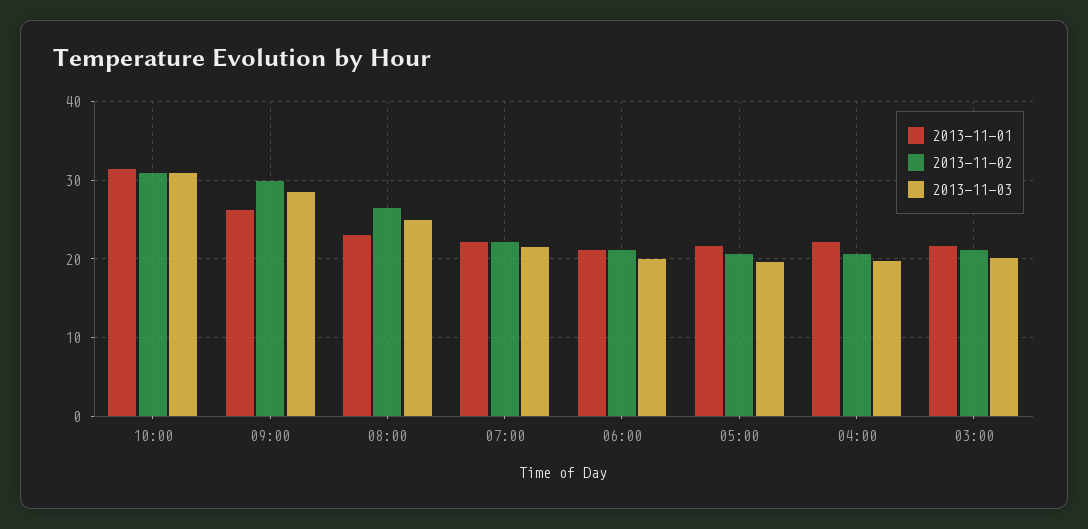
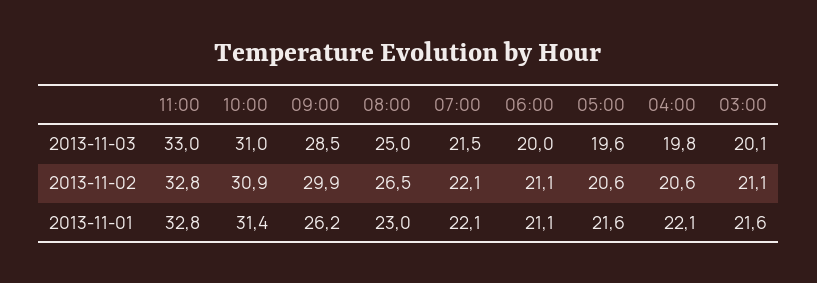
  {
    "2013-11-01": {
      "10:00": 31.4,
      "09:00": 26.2,
      "08:00": 23,
      "07:00": 22.1,
      "06:00": 21.1,
      "05:00": 21.6,
      "04:00": 22.1,
-     "03:00": 21.6
+     "03:00": 21.6,
+     "11:00": 32.8
    },
    "2013-11-02": {
      "10:00": 30.9,
      "09:00": 29.9,
      "08:00": 26.5,
      "07:00": 22.1,
      "06:00": 21.1,
      "05:00": 20.6,
      "04:00": 20.6,
-     "03:00": 21.1
+     "03:00": 21.1,
+     "11:00": 32.8
    },
    "2013-11-03": {
      "10:00": 31,
      "09:00": 28.5,
      "08:00": 25,
      "07:00": 21.5,
      "06:00": 20,
      "05:00": 19.6,
      "04:00": 19.8,
-     "03:00": 20.1
+     "03:00": 20.1,
+     "11:00": 33
    }
  }

